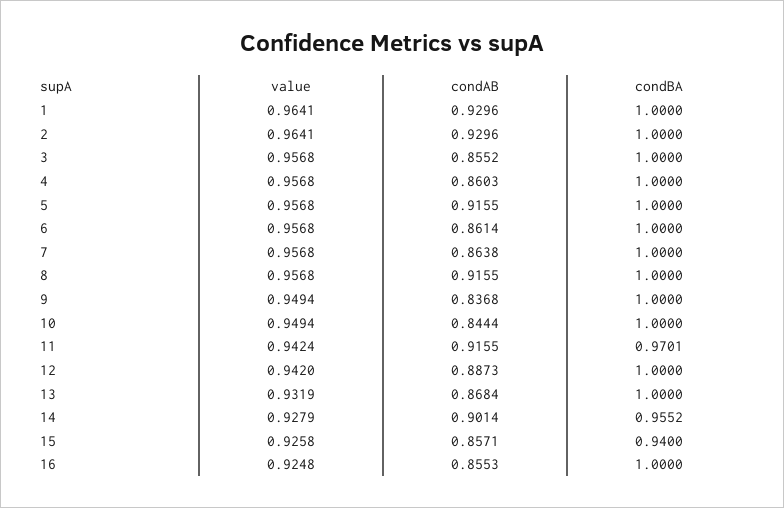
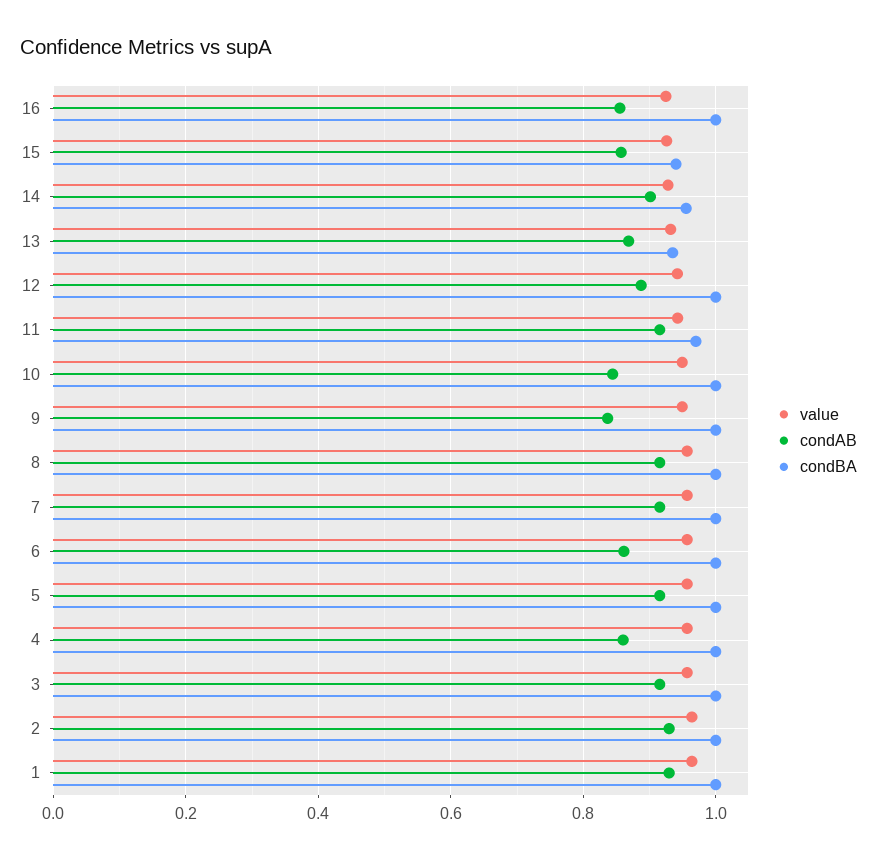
  {
    "value": {
      "1": 0.9641,
      "2": 0.9641,
      "3": 0.9568,
      "4": 0.9568,
      "5": 0.9568,
      "6": 0.9568,
      "7": 0.9568,
      "8": 0.9568,
      "9": 0.9494,
      "10": 0.9494,
      "11": 0.9424,
      "12": 0.942,
      "13": 0.9319,
      "14": 0.9279,
      "15": 0.9258,
      "16": 0.9248
    },
    "condAB": {
      "1": 0.9296,
      "2": 0.9296,
-     "3": 0.8552,
+     "3": 0.92,
      "4": 0.8603,
      "5": 0.9155,
      "6": 0.8614,
-     "7": 0.8638,
+     "7": 0.92,
      "8": 0.9155,
      "9": 0.8368,
      "10": 0.8444,
      "11": 0.9155,
      "12": 0.8873,
      "13": 0.8684,
      "14": 0.9014,
      "15": 0.8571,
      "16": 0.8553
    },
    "condBA": {
      "1": 1,
      "2": 1,
      "3": 1,
      "4": 1,
      "5": 1,
      "6": 1,
      "7": 1,
      "8": 1,
      "9": 1,
      "10": 1,
      "11": 0.9701,
      "12": 1,
-     "13": 1,
+     "13": 0.94,
      "14": 0.9552,
      "15": 0.94,
      "16": 1
    }
  }

